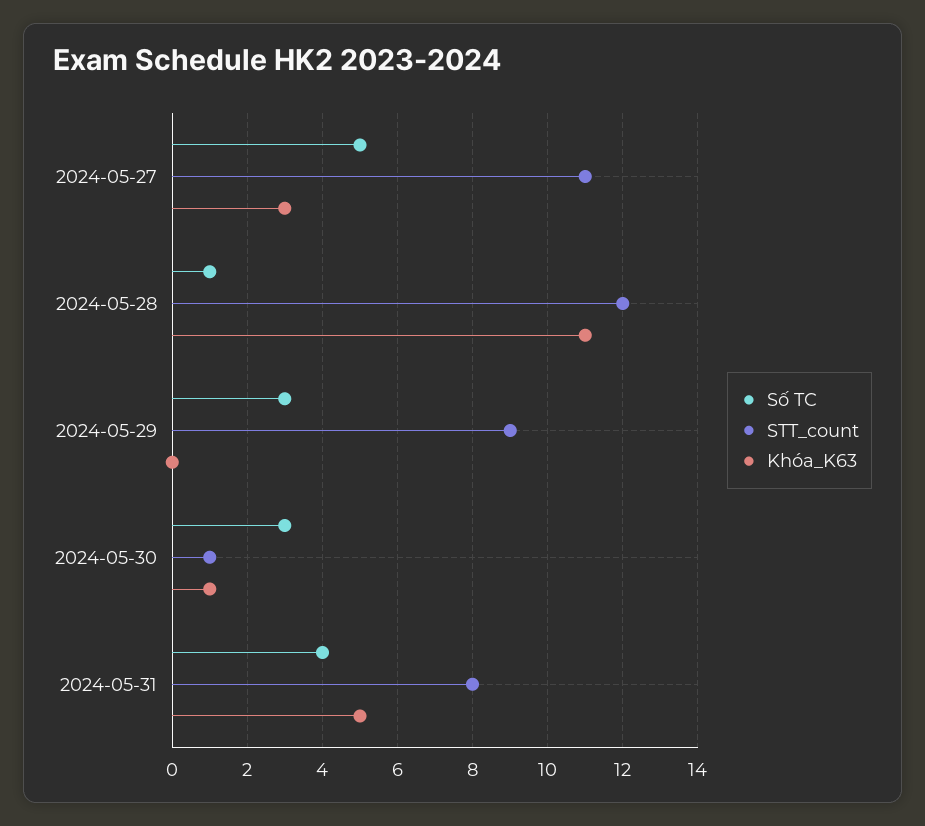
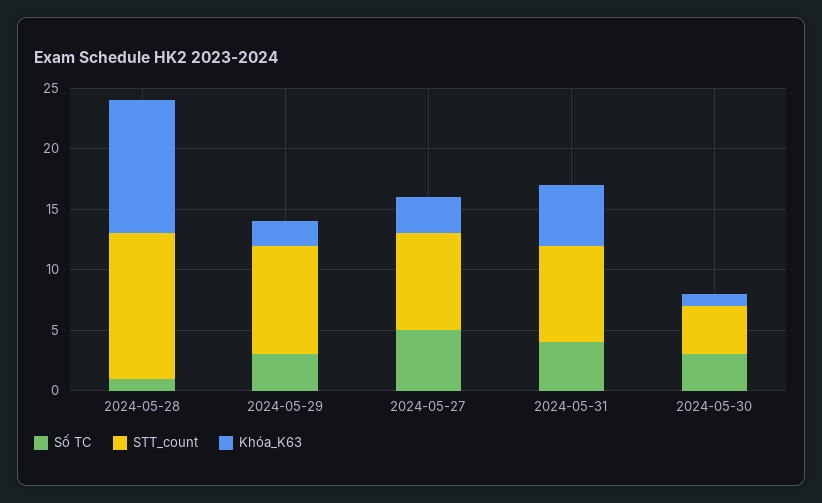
  {
    "Số TC": {
      "2024-05-27": 5,
      "2024-05-28": 1,
      "2024-05-29": 3,
      "2024-05-30": 3,
      "2024-05-31": 4
    },
    "STT_count": {
-     "2024-05-27": 11,
+     "2024-05-27": 8,
      "2024-05-28": 12,
      "2024-05-29": 9,
-     "2024-05-30": 1,
+     "2024-05-30": 4,
      "2024-05-31": 8
    },
    "Khóa_K63": {
      "2024-05-27": 3,
      "2024-05-28": 11,
-     "2024-05-29": 0,
+     "2024-05-29": 2,
      "2024-05-30": 1,
      "2024-05-31": 5
    }
  }

